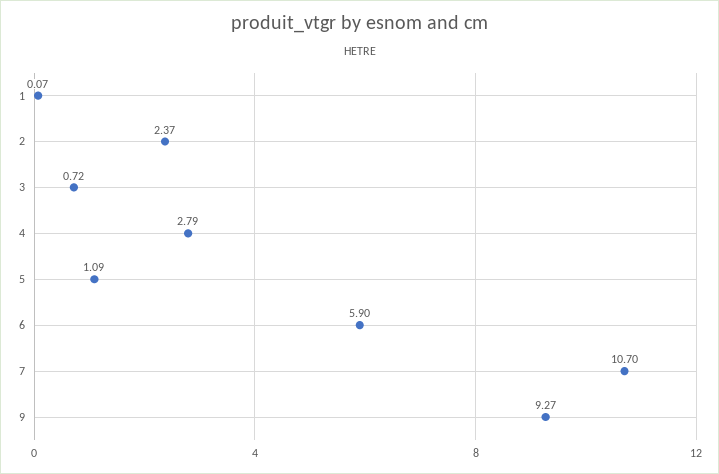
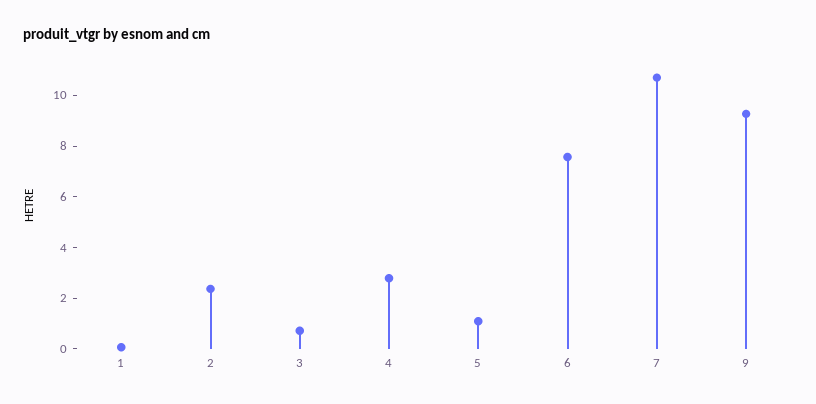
  {
    "1": 0.07,
    "2": 2.37,
    "3": 0.72,
    "4": 2.79,
    "5": 1.09,
-   "6": 5.9,
+   "6": 7.5,
    "7": 10.7,
    "9": 9.27
  }

